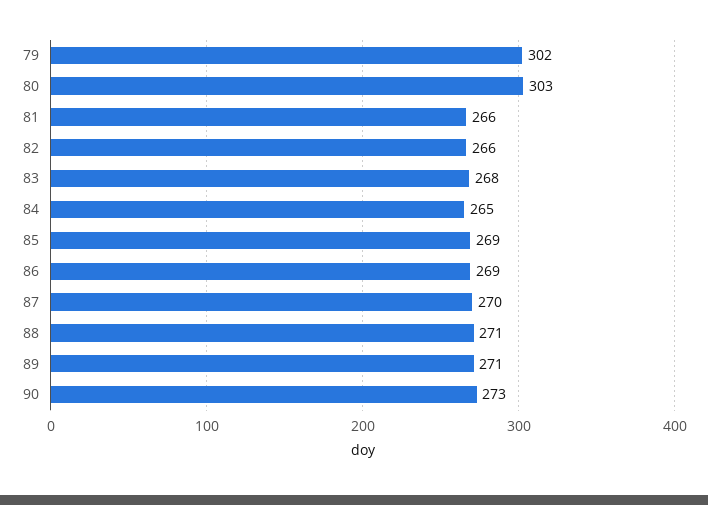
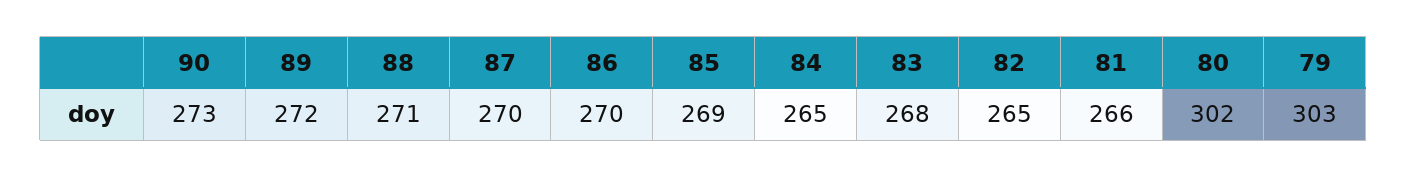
  {
-   "79": 302,
+   "79": 303,
-   "80": 303,
+   "80": 302,
    "81": 266,
-   "82": 266,
+   "82": 265,
    "83": 268,
    "84": 265,
    "85": 269,
-   "86": 269,
+   "86": 270,
    "87": 270,
    "88": 271,
-   "89": 271,
+   "89": 272,
    "90": 273
  }

